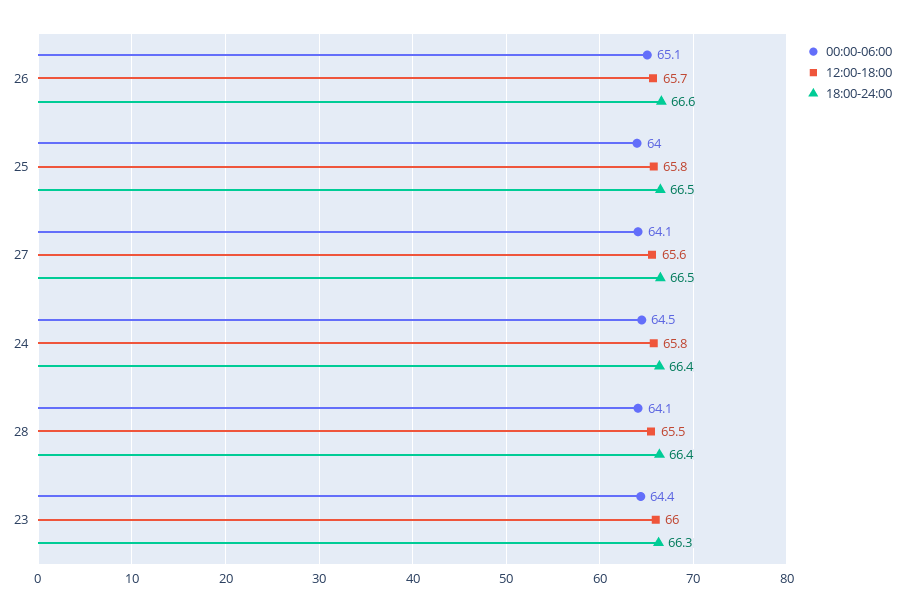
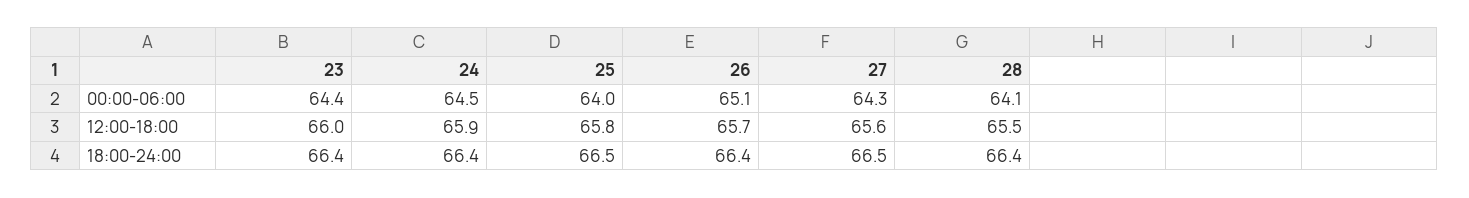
  {
    "00:00-06:00": {
      "26": 65.1,
      "25": 64,
-     "27": 64.1,
+     "27": 64.3,
      "24": 64.5,
      "28": 64.1,
      "23": 64.4
    },
    "12:00-18:00": {
      "26": 65.7,
      "25": 65.8,
      "27": 65.6,
-     "24": 65.8,
+     "24": 65.9,
      "28": 65.5,
      "23": 66
    },
    "18:00-24:00": {
-     "26": 66.6,
+     "26": 66.4,
      "25": 66.5,
      "27": 66.5,
      "24": 66.4,
      "28": 66.4,
-     "23": 66.3
+     "23": 66.4
    }
  }

